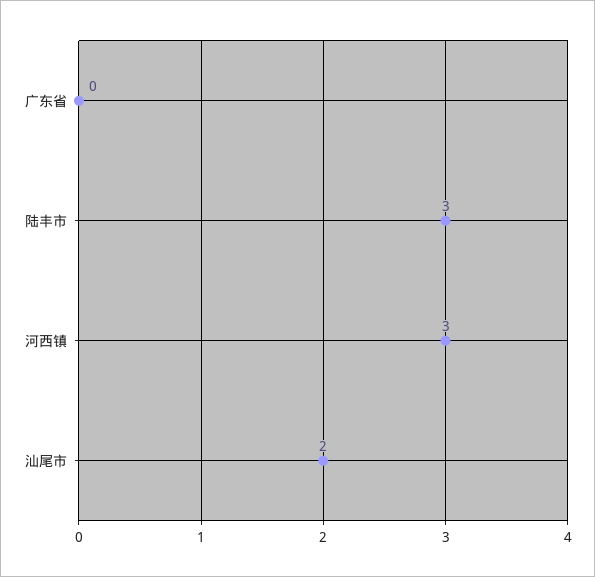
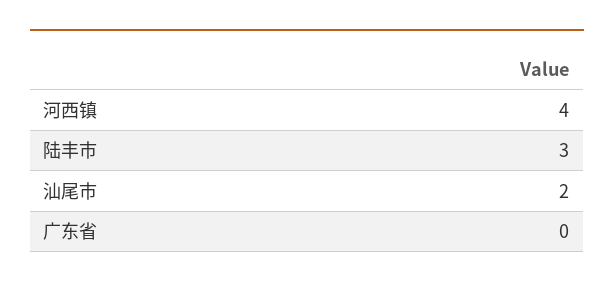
  {
    "广东省": 0,
    "陆丰市": 3,
-   "河西镇": 3,
+   "河西镇": 4,
    "汕尾市": 2
  }

